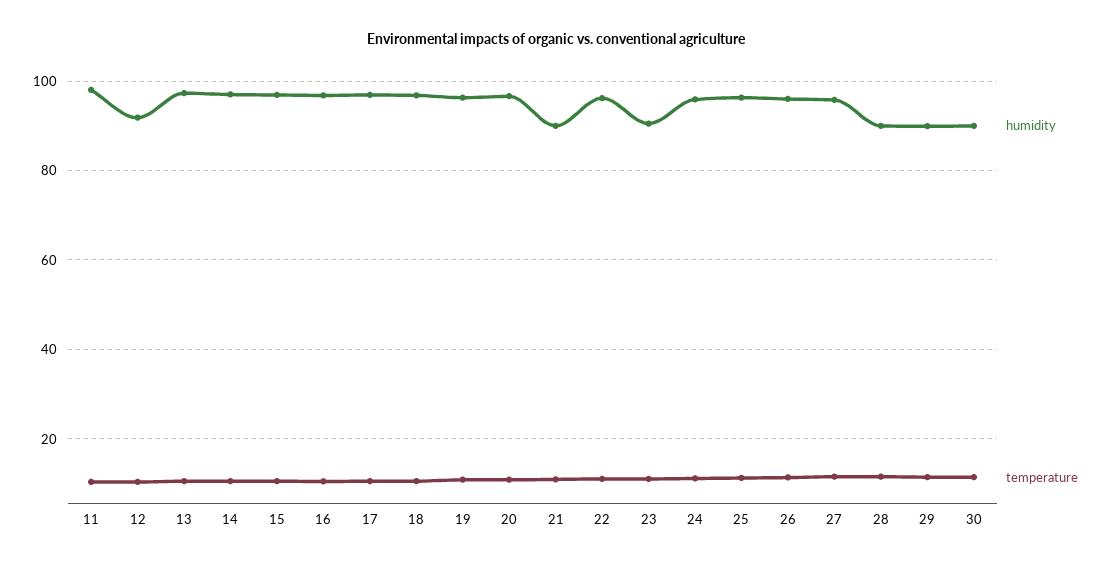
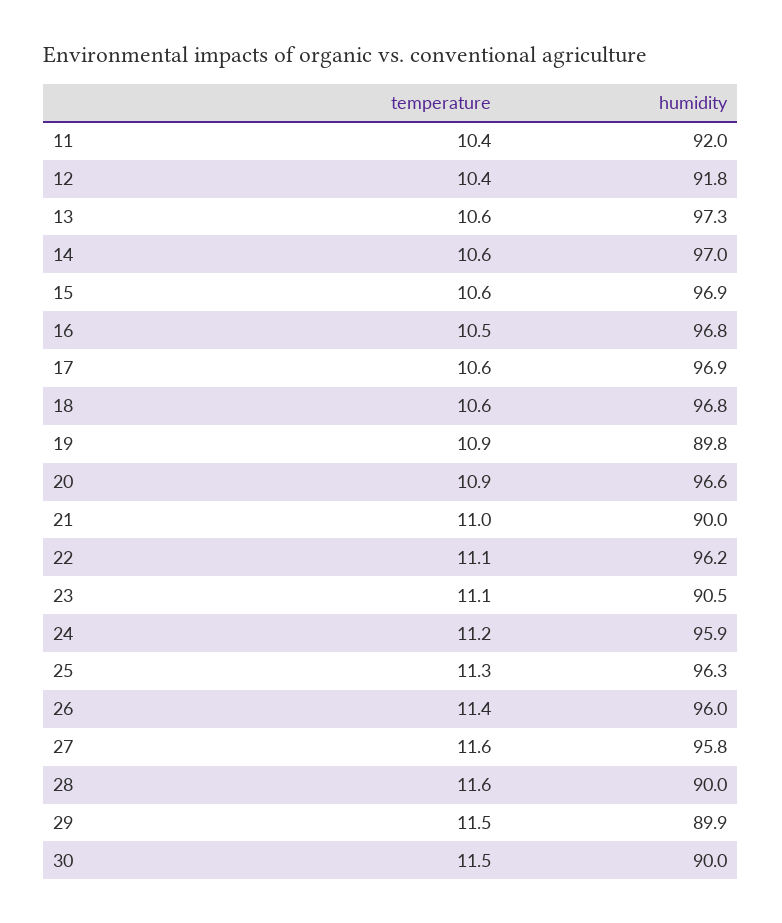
  {
    "humidity": {
-     "11": 98,
+     "11": 92,
      "12": 91.8,
      "13": 97.3,
      "14": 97,
      "15": 96.9,
      "16": 96.8,
      "17": 96.9,
      "18": 96.8,
-     "19": 96,
+     "19": 89.8,
      "20": 96.6,
      "21": 90,
      "22": 96.2,
      "23": 90.5,
      "24": 95.9,
      "25": 96.3,
      "26": 96,
      "27": 95.8,
      "28": 90,
      "29": 89.9,
      "30": 90
    },
    "temperature": {
      "11": 10.4,
      "12": 10.4,
      "13": 10.6,
      "14": 10.6,
      "15": 10.6,
      "16": 10.5,
      "17": 10.6,
      "18": 10.6,
      "19": 10.9,
      "20": 10.9,
      "21": 11,
      "22": 11.1,
      "23": 11.1,
      "24": 11.2,
      "25": 11.3,
      "26": 11.4,
      "27": 11.6,
      "28": 11.6,
      "29": 11.5,
      "30": 11.5
    }
  }

